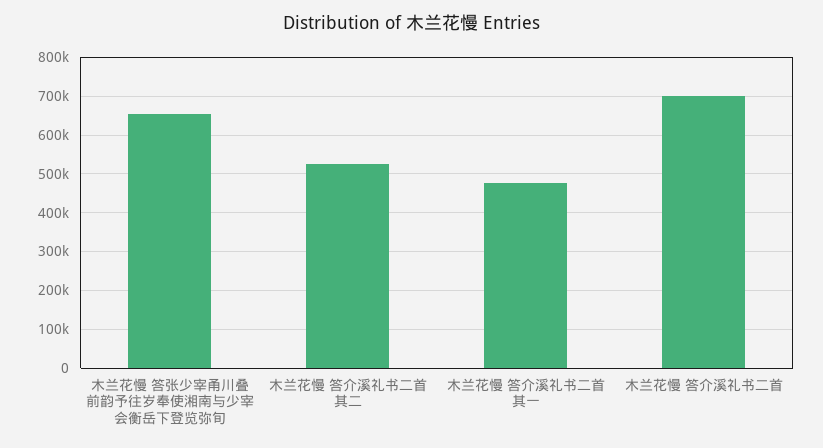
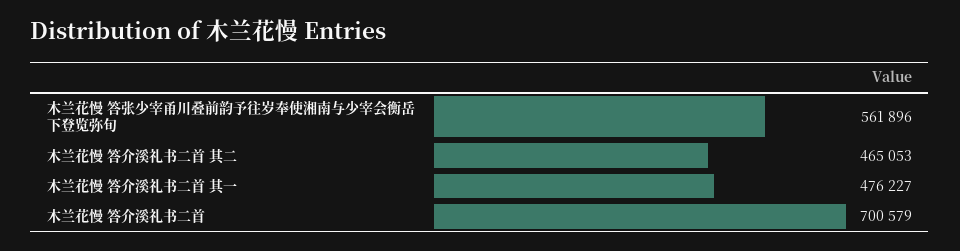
  {
-   "木兰花慢 答张少宰甬川叠前韵予往岁奉使湘南与少宰会衡岳下登览弥旬": 660000,
+   "木兰花慢 答张少宰甬川叠前韵予往岁奉使湘南与少宰会衡岳下登览弥旬": 561896,
-   "木兰花慢 答介溪礼书二首 其二": 520000,
+   "木兰花慢 答介溪礼书二首 其二": 465053,
    "木兰花慢 答介溪礼书二首 其一": 476227,
    "木兰花慢 答介溪礼书二首": 700579
  }

